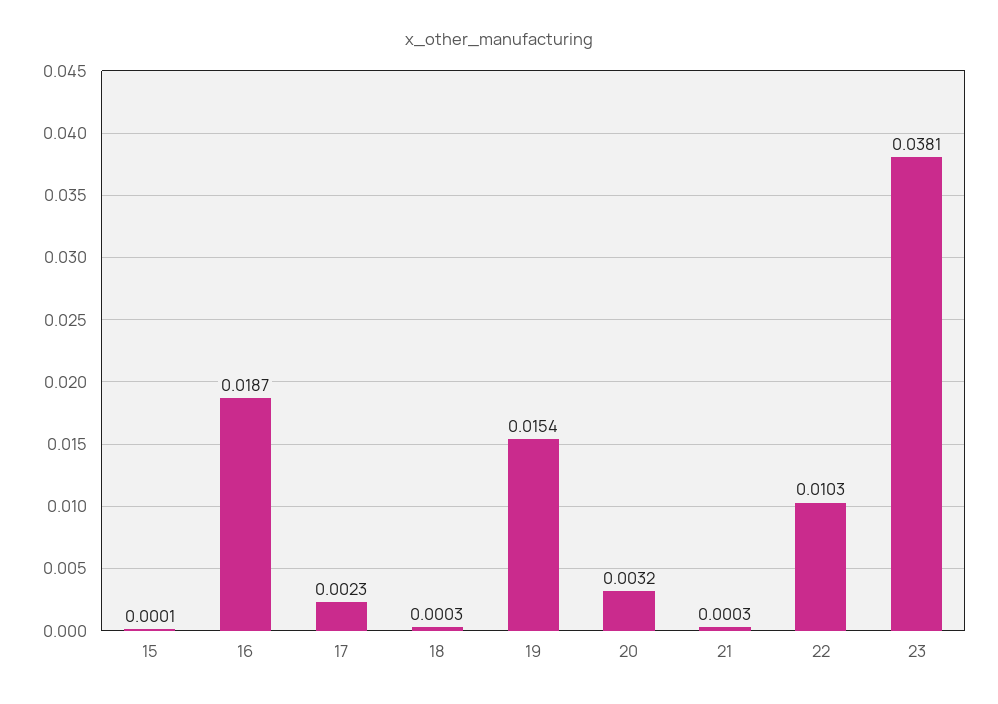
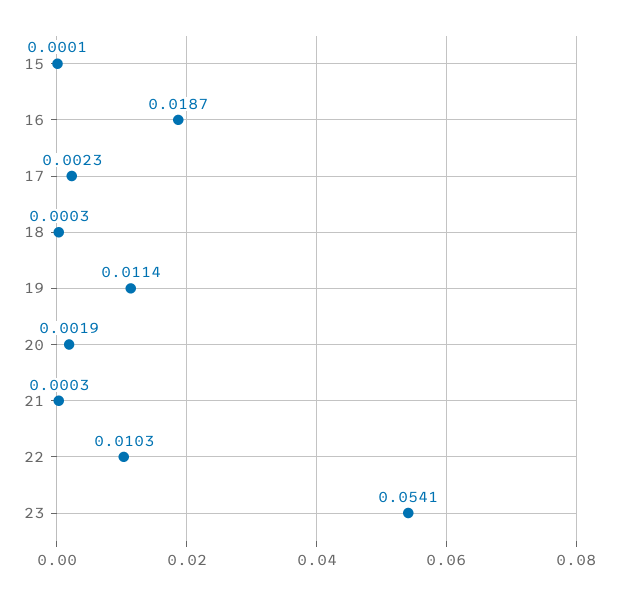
  {
    "15": 0.0001,
    "16": 0.0187,
    "17": 0.0023,
    "18": 0.0003,
-   "19": 0.0154,
+   "19": 0.0114,
-   "20": 0.0032,
+   "20": 0.0019,
    "21": 0.0003,
    "22": 0.0103,
-   "23": 0.0381
+   "23": 0.0541
  }

